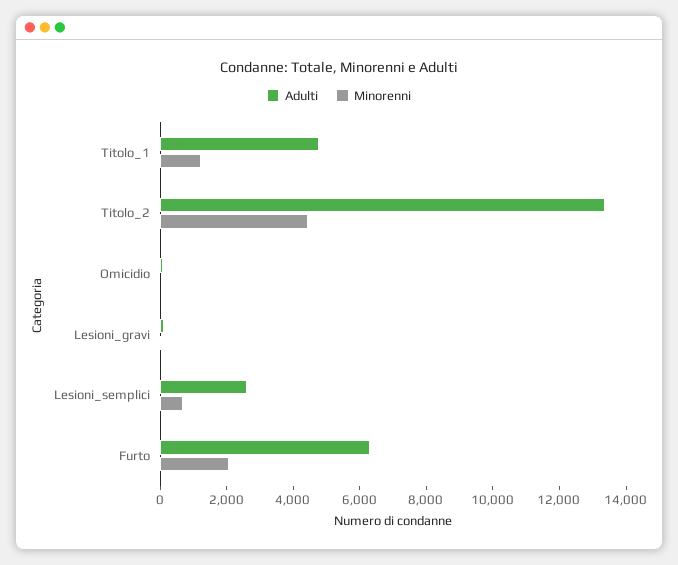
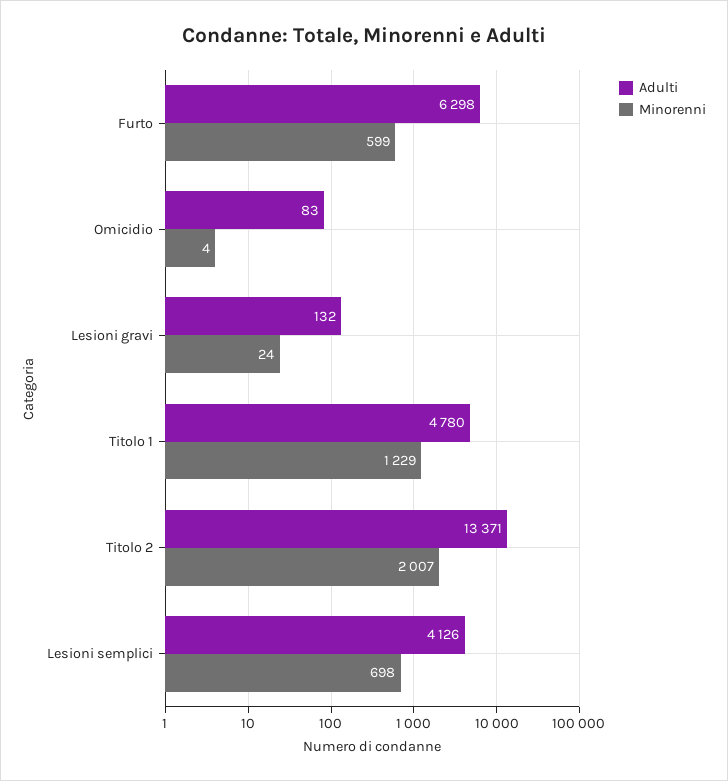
  {
    "Adulti": {
      "Titolo_1": 4780,
      "Titolo_2": 13371,
      "Omicidio": 83,
      "Lesioni_gravi": 132,
-     "Lesioni_semplici": 2500,
+     "Lesioni_semplici": 4126,
      "Furto": 6298
    },
    "Minorenni": {
      "Titolo_1": 1229,
-     "Titolo_2": 4500,
+     "Titolo_2": 2007,
      "Omicidio": 4,
      "Lesioni_gravi": 24,
      "Lesioni_semplici": 698,
-     "Furto": 2000
+     "Furto": 599
    }
  }

